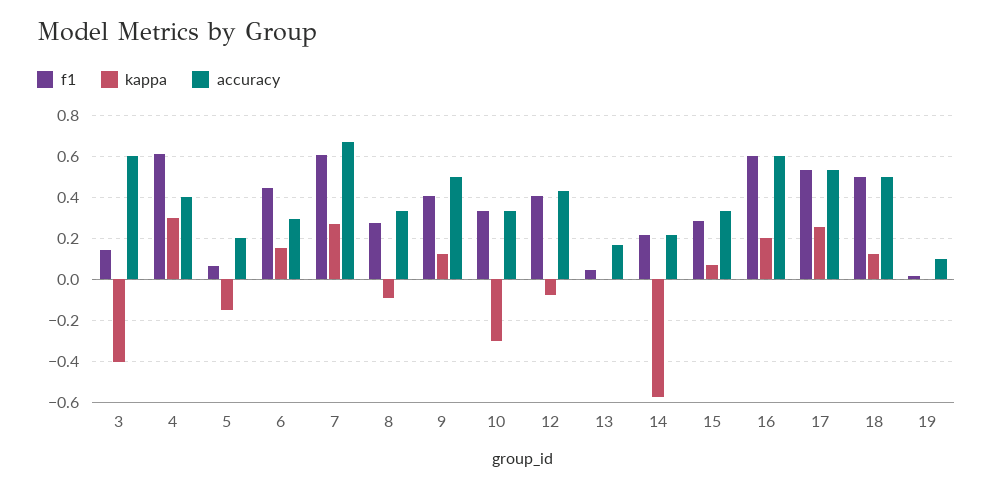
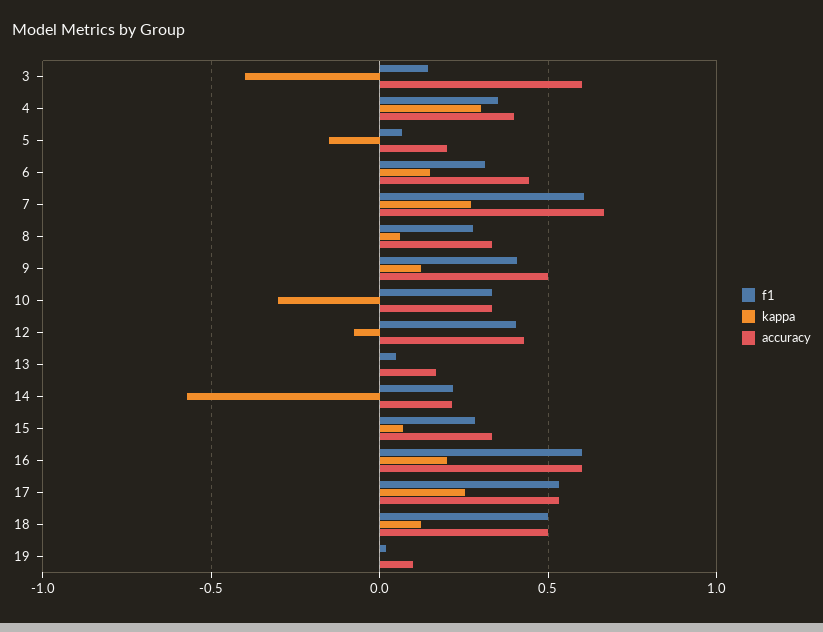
  {
    "f1": {
      "3": 0.15,
-     "4": 0.6,
+     "4": 0.35,
      "5": 0.05,
-     "6": 0.45,
+     "6": 0.3,
      "7": 0.6,
      "8": 0.3,
      "9": 0.4,
      "10": 0.35,
      "12": 0.4,
      "13": 0.05,
      "14": 0.2,
      "15": 0.3,
      "16": 0.6,
      "17": 0.55,
      "18": 0.5,
      "19": 0
    },
    "kappa": {
      "3": -0.4,
      "4": 0.3,
      "5": -0.15,
      "6": 0.15,
      "7": 0.25,
-     "8": -0.1,
+     "8": 0.05,
      "9": 0.1,
      "10": -0.3,
      "12": -0.1,
      "13": 0,
      "14": -0.55,
      "15": 0.05,
      "16": 0.2,
      "17": 0.25,
      "18": 0.1,
      "19": 0
    },
    "accuracy": {
      "3": 0.6,
      "4": 0.4,
      "5": 0.2,
-     "6": 0.3,
+     "6": 0.45,
      "7": 0.65,
      "8": 0.35,
      "9": 0.5,
      "10": 0.35,
      "12": 0.45,
      "13": 0.15,
      "14": 0.2,
      "15": 0.35,
      "16": 0.6,
      "17": 0.55,
      "18": 0.5,
      "19": 0.1
    }
  }

